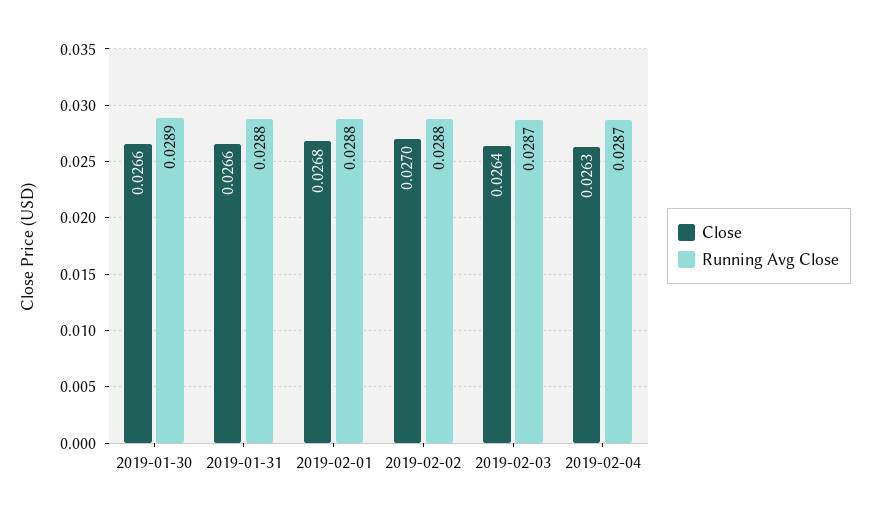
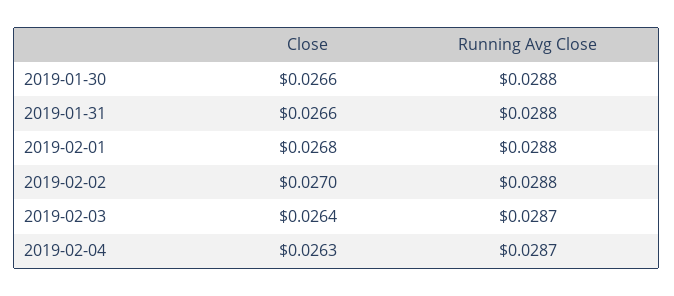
  {
    "Close": {
      "2019-01-30": 0.0266,
      "2019-01-31": 0.0266,
      "2019-02-01": 0.0268,
      "2019-02-02": 0.027,
      "2019-02-03": 0.0264,
      "2019-02-04": 0.0263
    },
    "Running Avg Close": {
-     "2019-01-30": 0.0289,
+     "2019-01-30": 0.0288,
      "2019-01-31": 0.0288,
      "2019-02-01": 0.0288,
      "2019-02-02": 0.0288,
      "2019-02-03": 0.0287,
      "2019-02-04": 0.0287
    }
  }

